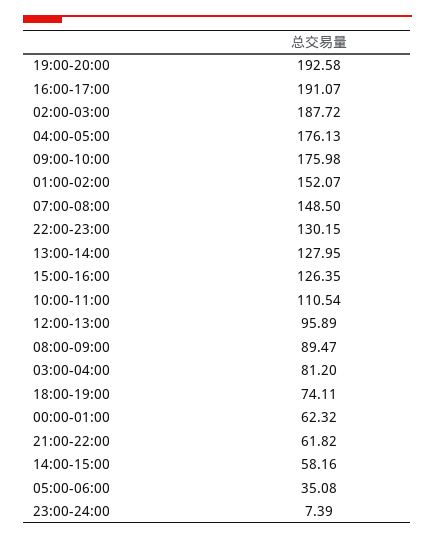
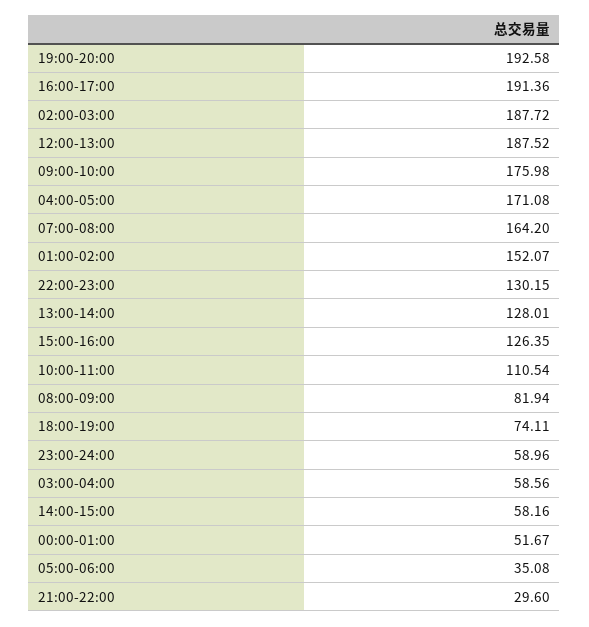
  {
    "19:00-20:00": 192.58,
-   "16:00-17:00": 191.07,
+   "16:00-17:00": 191.36,
    "02:00-03:00": 187.72,
-   "04:00-05:00": 176.13,
+   "04:00-05:00": 171.08,
    "09:00-10:00": 175.98,
    "01:00-02:00": 152.07,
-   "07:00-08:00": 148.5,
+   "07:00-08:00": 164.2,
    "22:00-23:00": 130.15,
-   "13:00-14:00": 127.95,
+   "13:00-14:00": 128.01,
    "15:00-16:00": 126.35,
    "10:00-11:00": 110.54,
-   "12:00-13:00": 95.89,
+   "12:00-13:00": 187.52,
-   "08:00-09:00": 89.47,
+   "08:00-09:00": 81.94,
-   "03:00-04:00": 81.2,
+   "03:00-04:00": 58.56,
    "18:00-19:00": 74.11,
-   "00:00-01:00": 62.32,
+   "00:00-01:00": 51.67,
-   "21:00-22:00": 61.82,
+   "21:00-22:00": 29.6,
    "14:00-15:00": 58.16,
    "05:00-06:00": 35.08,
-   "23:00-24:00": 7.39
+   "23:00-24:00": 58.96
  }

